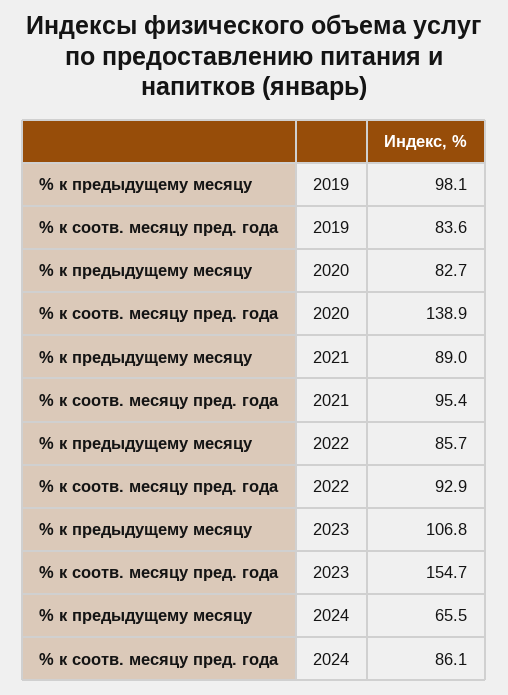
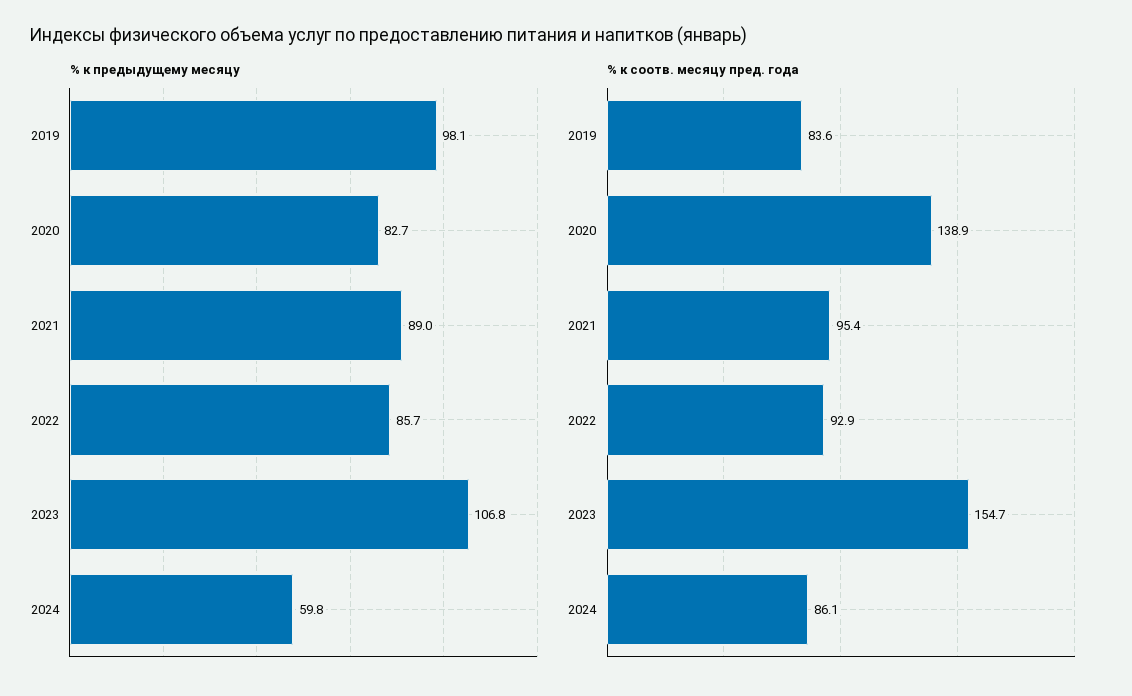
  {
    "% к предыдущему месяцу": {
      "2019": 98.1,
      "2020": 82.7,
      "2021": 89,
      "2022": 85.7,
      "2023": 106.8,
-     "2024": 65.5
+     "2024": 59.8
    },
    "% к соотв. месяцу пред. года": {
      "2019": 83.6,
      "2020": 138.9,
      "2021": 95.4,
      "2022": 92.9,
      "2023": 154.7,
      "2024": 86.1
    }
  }

